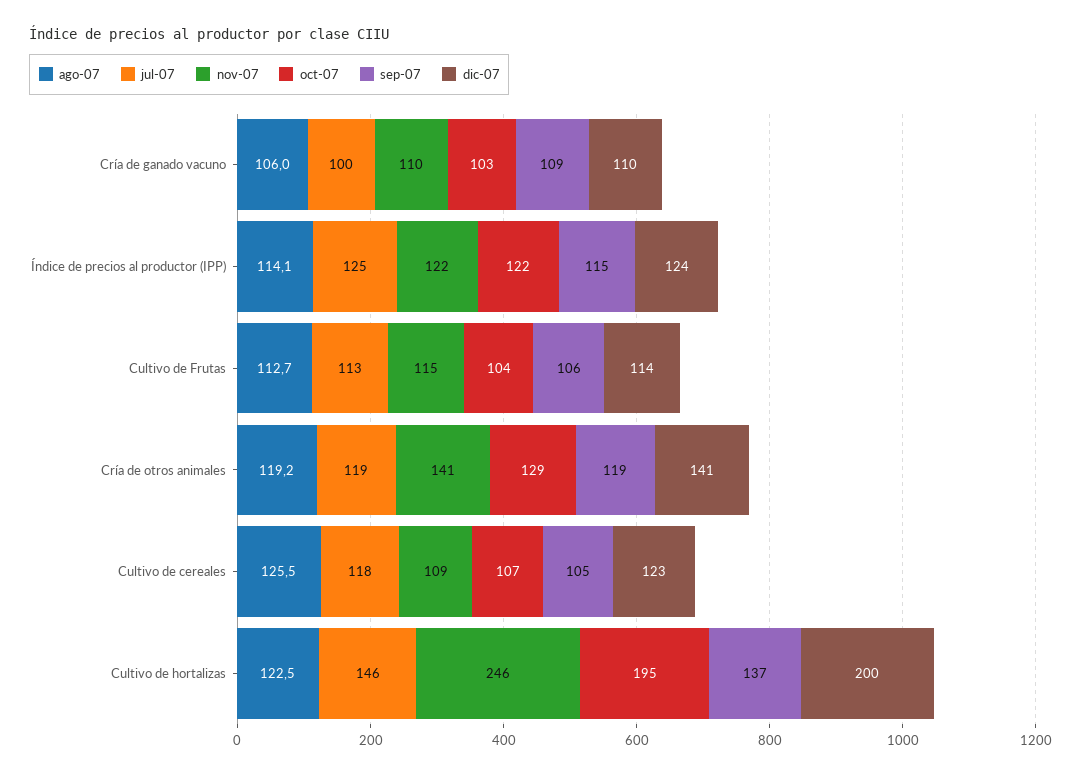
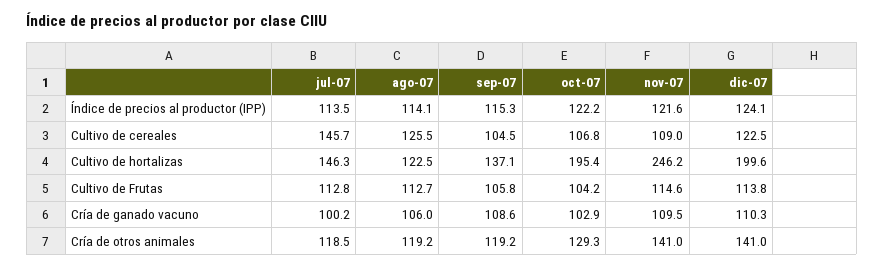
  {
    "ago-07": {
      "Cría de ganado vacuno": 106,
      "Índice de precios al productor (IPP)": 114.1,
      "Cultivo de Frutas": 112.7,
      "Cría de otros animales": 119.2,
      "Cultivo de cereales": 125.5,
      "Cultivo de hortalizas": 122.5
    },
    "jul-07": {
      "Cría de ganado vacuno": 100.2,
-     "Índice de precios al productor (IPP)": 125,
+     "Índice de precios al productor (IPP)": 113.5,
      "Cultivo de Frutas": 112.8,
      "Cría de otros animales": 118.5,
-     "Cultivo de cereales": 118,
+     "Cultivo de cereales": 145.7,
      "Cultivo de hortalizas": 146.3
    },
    "nov-07": {
      "Cría de ganado vacuno": 109.5,
      "Índice de precios al productor (IPP)": 121.6,
      "Cultivo de Frutas": 114.6,
      "Cría de otros animales": 141,
      "Cultivo de cereales": 109,
      "Cultivo de hortalizas": 246.2
    },
    "oct-07": {
      "Cría de ganado vacuno": 102.9,
      "Índice de precios al productor (IPP)": 122.2,
      "Cultivo de Frutas": 104.2,
      "Cría de otros animales": 129.3,
      "Cultivo de cereales": 106.8,
      "Cultivo de hortalizas": 195.4
    },
    "sep-07": {
      "Cría de ganado vacuno": 108.6,
      "Índice de precios al productor (IPP)": 115.3,
      "Cultivo de Frutas": 105.8,
      "Cría de otros animales": 119.2,
      "Cultivo de cereales": 104.5,
      "Cultivo de hortalizas": 137.1
    },
    "dic-07": {
      "Cría de ganado vacuno": 110.3,
      "Índice de precios al productor (IPP)": 124.1,
      "Cultivo de Frutas": 113.8,
      "Cría de otros animales": 141,
      "Cultivo de cereales": 122.5,
      "Cultivo de hortalizas": 199.6
    }
  }

